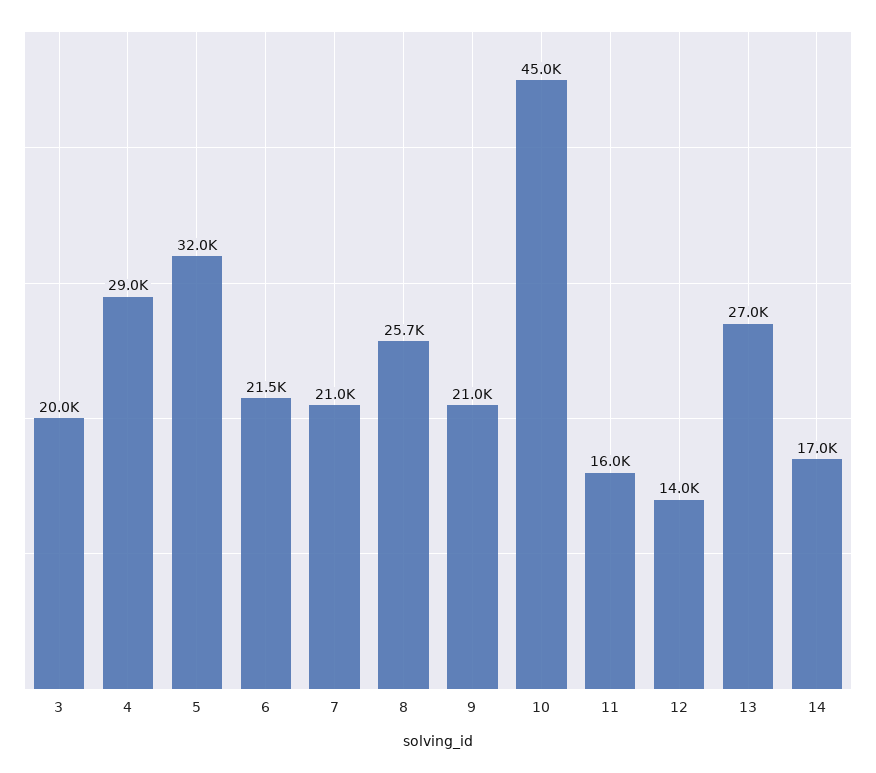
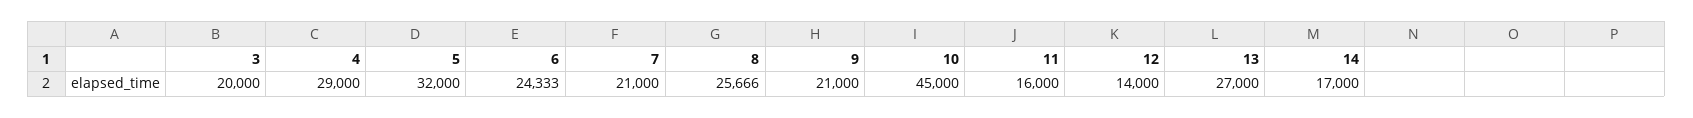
  {
    "3": 20000,
    "4": 29000,
    "5": 32000,
-   "6": 21500,
+   "6": 24333,
    "7": 21000,
    "8": 25666,
    "9": 21000,
    "10": 45000,
    "11": 16000,
    "12": 14000,
    "13": 27000,
    "14": 17000
  }

